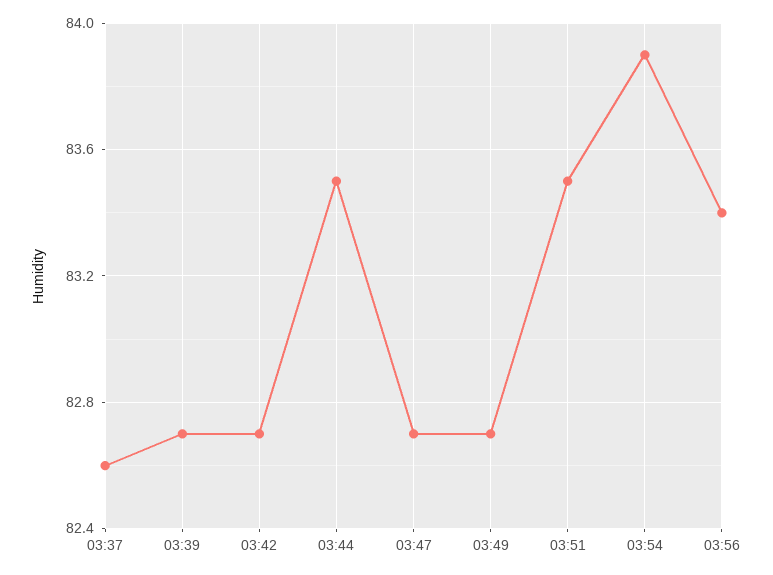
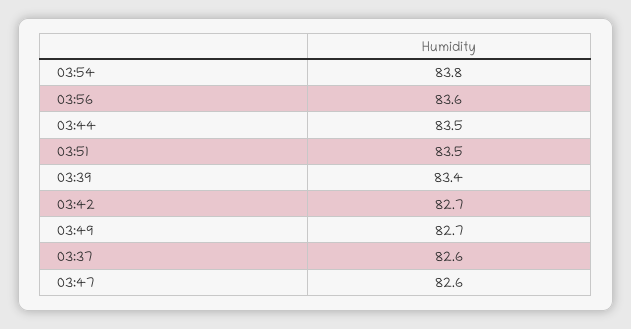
  {
    "03:37": 82.6,
-   "03:39": 82.7,
+   "03:39": 83.4,
    "03:42": 82.7,
    "03:44": 83.5,
-   "03:47": 82.7,
+   "03:47": 82.6,
    "03:49": 82.7,
    "03:51": 83.5,
-   "03:54": 83.9,
+   "03:54": 83.8,
-   "03:56": 83.4
+   "03:56": 83.6
  }

